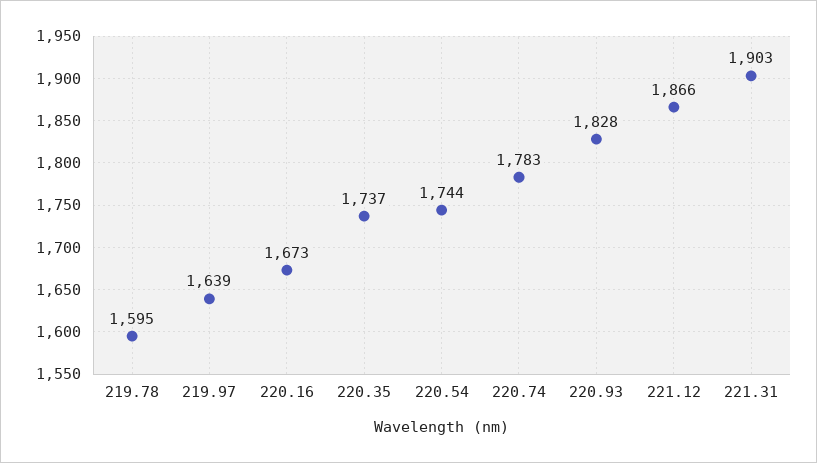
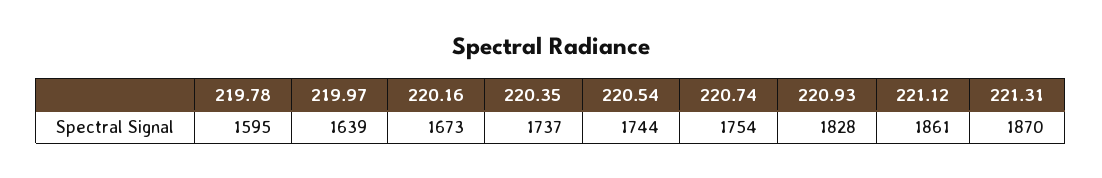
  {
    "219.78": 1595,
    "219.97": 1639,
    "220.16": 1673,
    "220.35": 1737,
    "220.54": 1744,
-   "220.74": 1783,
+   "220.74": 1754,
    "220.93": 1828,
-   "221.12": 1866,
+   "221.12": 1861,
-   "221.31": 1903
+   "221.31": 1870
  }

